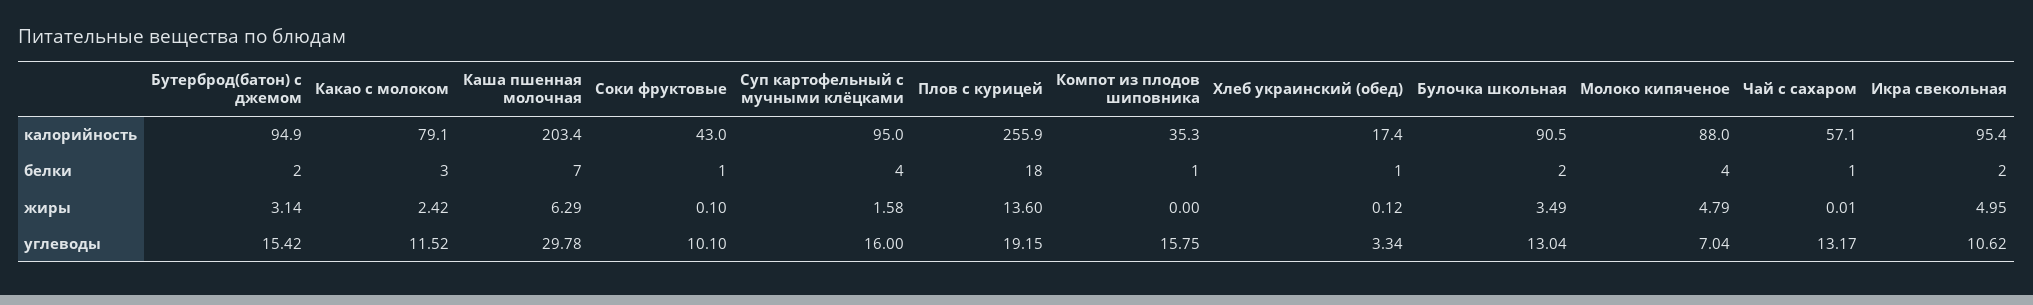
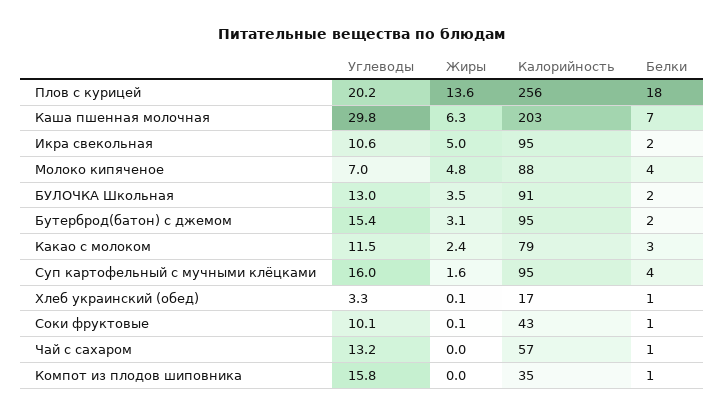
  {
    "Бутерброд(батон) с джемом": {
      "калорийность": 94.9,
      "белки": 2,
      "жиры": 3.14,
      "углеводы": 15.42
    },
    "Какао с молоком": {
      "калорийность": 79.1,
      "белки": 3,
      "жиры": 2.42,
      "углеводы": 11.52
    },
    "Каша пшенная молочная": {
      "калорийность": 203.4,
      "белки": 7,
      "жиры": 6.29,
      "углеводы": 29.78
    },
    "Соки фруктовые": {
      "калорийность": 43,
      "белки": 1,
      "жиры": 0.1,
      "углеводы": 10.1
    },
    "Суп картофельный с мучными клёцками": {
      "калорийность": 95,
      "белки": 4,
      "жиры": 1.58,
      "углеводы": 16
    },
    "Плов с курицей": {
      "калорийность": 255.9,
      "белки": 18,
      "жиры": 13.6,
-     "углеводы": 19.15
+     "углеводы": 20.2
    },
    "Компот из плодов шиповника": {
      "калорийность": 35.3,
      "белки": 1,
      "жиры": 0,
      "углеводы": 15.75
    },
    "Хлеб украинский (обед)": {
      "калорийность": 17.4,
      "белки": 1,
      "жиры": 0.12,
      "углеводы": 3.34
    },
    "Булочка школьная": {
      "калорийность": 90.5,
      "белки": 2,
      "жиры": 3.49,
      "углеводы": 13.04
    },
    "Молоко кипяченое": {
      "калорийность": 88,
      "белки": 4,
      "жиры": 4.79,
      "углеводы": 7.04
    },
    "Чай с сахаром": {
      "калорийность": 57.1,
      "белки": 1,
      "жиры": 0.01,
      "углеводы": 13.17
    },
    "Икра свекольная": {
      "калорийность": 95.4,
      "белки": 2,
      "жиры": 4.95,
      "углеводы": 10.62
    }
  }

